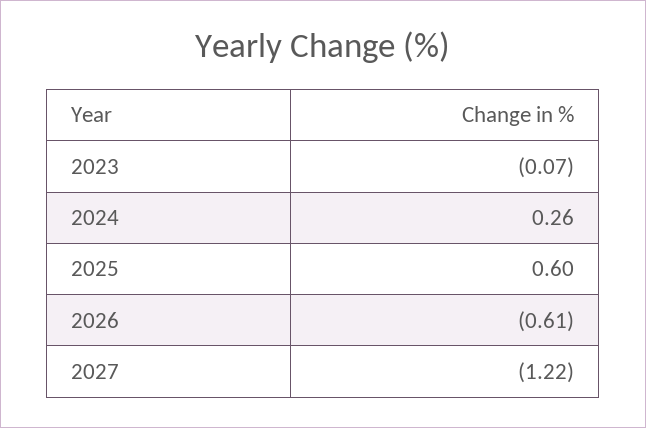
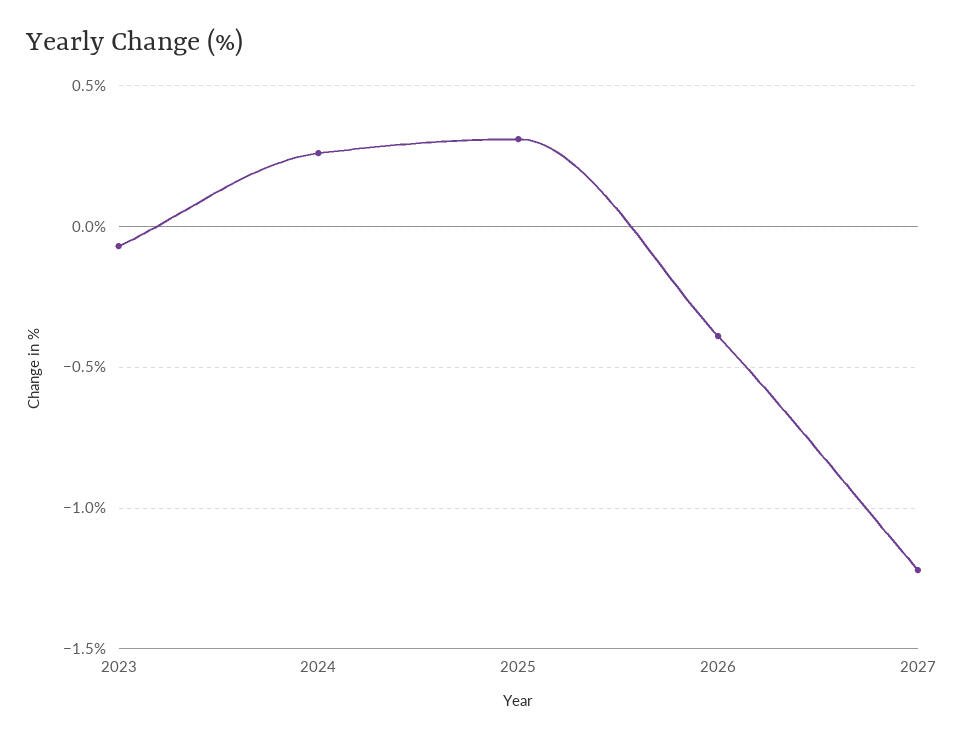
  {
    "2023": -0.07,
    "2024": 0.26,
-   "2025": 0.6,
+   "2025": 0.3,
-   "2026": -0.61,
+   "2026": -0.4,
    "2027": -1.22
  }

